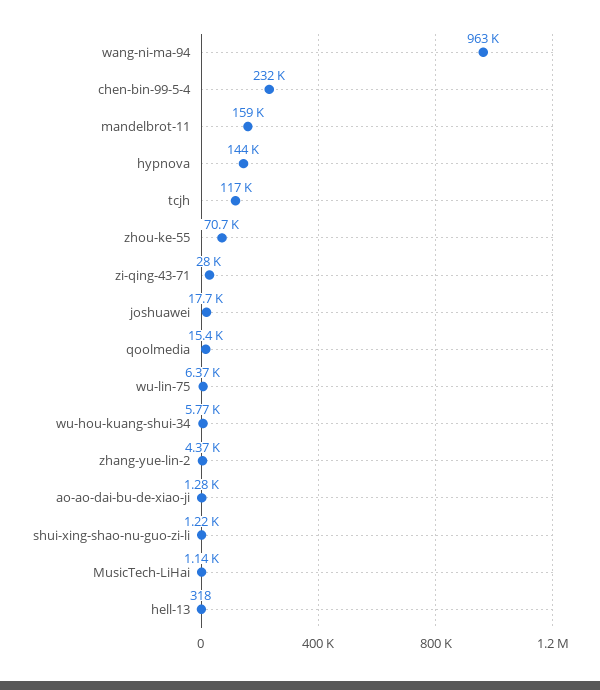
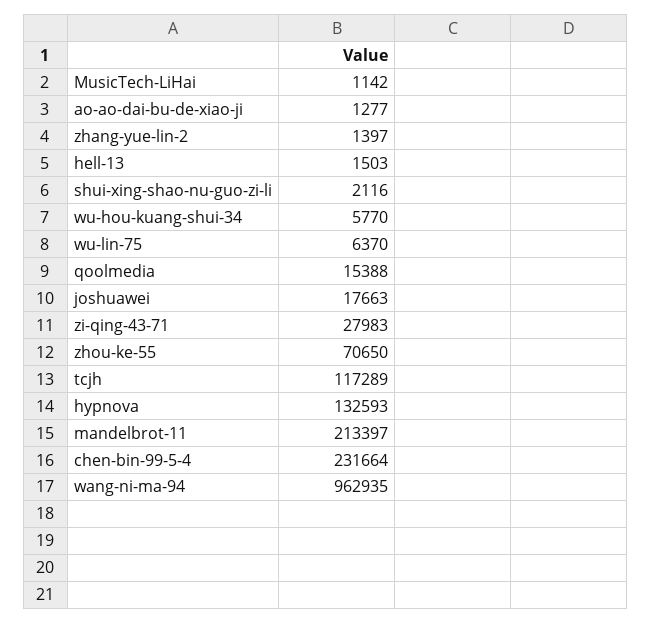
  {
    "wang-ni-ma-94": 962935,
    "chen-bin-99-5-4": 231664,
-   "mandelbrot-11": 159000,
+   "mandelbrot-11": 213397,
-   "hypnova": 144000,
+   "hypnova": 132593,
    "tcjh": 117289,
    "zhou-ke-55": 70650,
    "zi-qing-43-71": 27983,
    "joshuawei": 17663,
    "qoolmedia": 15388,
    "wu-lin-75": 6370,
    "wu-hou-kuang-shui-34": 5770,
-   "zhang-yue-lin-2": 4370,
+   "zhang-yue-lin-2": 1397,
    "ao-ao-dai-bu-de-xiao-ji": 1277,
-   "shui-xing-shao-nu-guo-zi-li": 1220,
+   "shui-xing-shao-nu-guo-zi-li": 2116,
    "MusicTech-LiHai": 1142,
-   "hell-13": 318
+   "hell-13": 1503
  }

